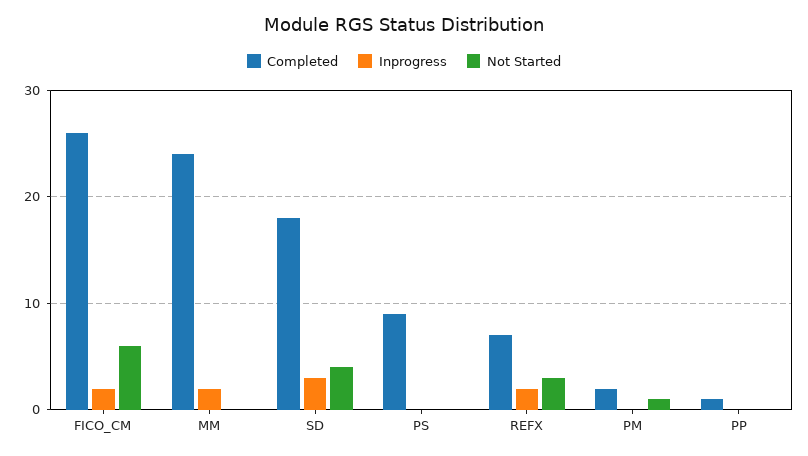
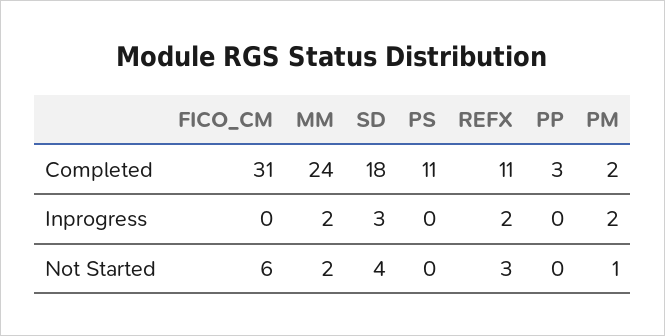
  {
    "Completed": {
-     "FICO_CM": 26,
+     "FICO_CM": 31,
      "MM": 24,
      "SD": 18,
-     "PS": 9,
+     "PS": 11,
-     "REFX": 7,
+     "REFX": 11,
      "PM": 2,
-     "PP": 1
+     "PP": 3
    },
    "Inprogress": {
-     "FICO_CM": 2,
+     "FICO_CM": 0,
      "MM": 2,
      "SD": 3,
      "PS": 0,
      "REFX": 2,
-     "PM": 0,
+     "PM": 2,
      "PP": 0
    },
    "Not Started": {
      "FICO_CM": 6,
-     "MM": 0,
+     "MM": 2,
      "SD": 4,
      "PS": 0,
      "REFX": 3,
      "PM": 1,
      "PP": 0
    }
  }

